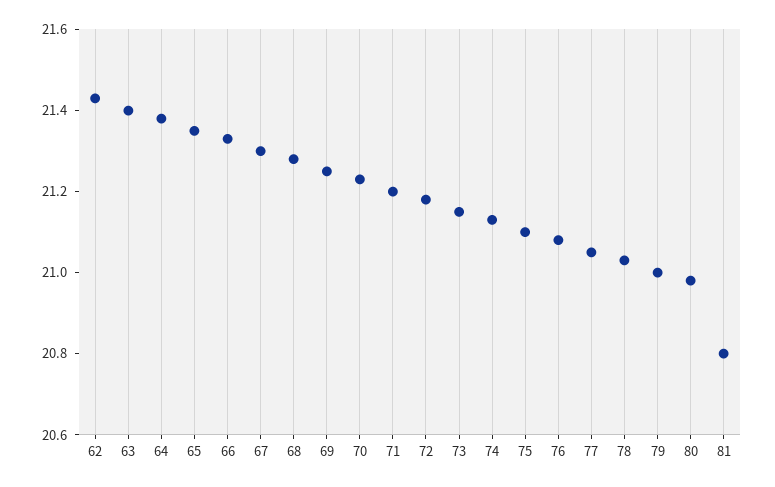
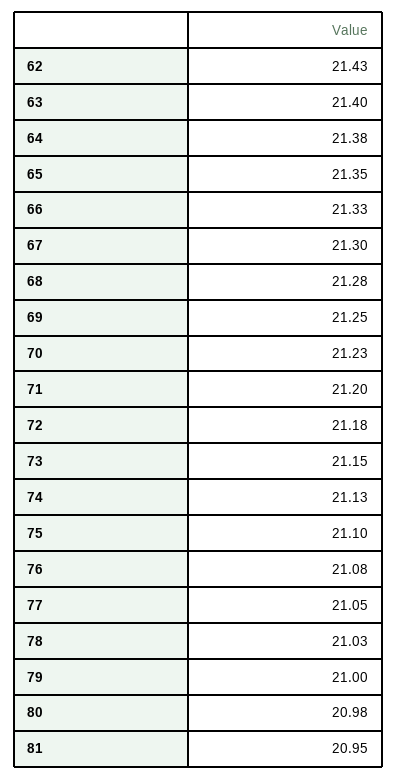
  {
    "62": 21.43,
    "63": 21.4,
    "64": 21.38,
    "65": 21.35,
    "66": 21.33,
    "67": 21.3,
    "68": 21.28,
    "69": 21.25,
    "70": 21.23,
    "71": 21.2,
    "72": 21.18,
    "73": 21.15,
    "74": 21.13,
    "75": 21.1,
    "76": 21.08,
    "77": 21.05,
    "78": 21.03,
    "79": 21,
    "80": 20.98,
-   "81": 20.8
+   "81": 20.95
  }

